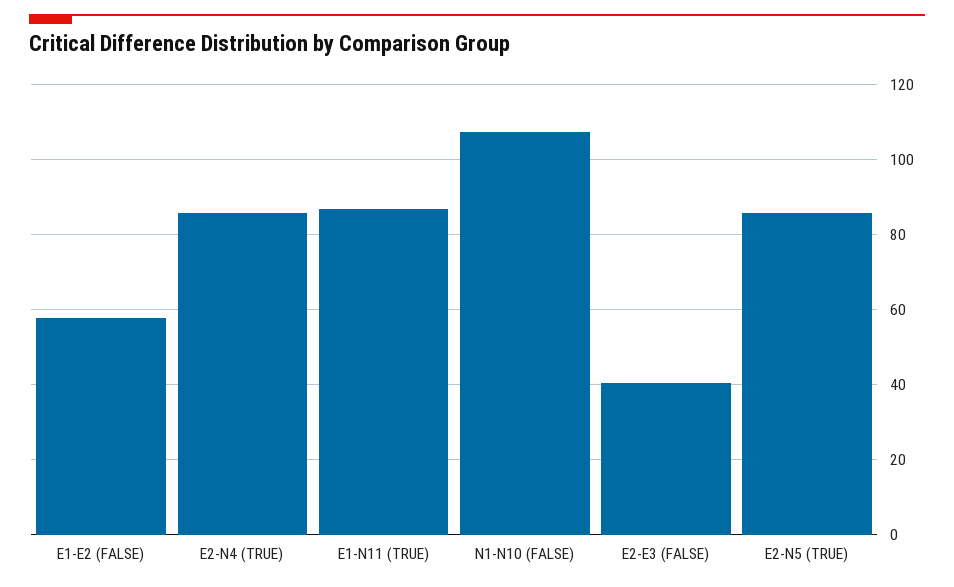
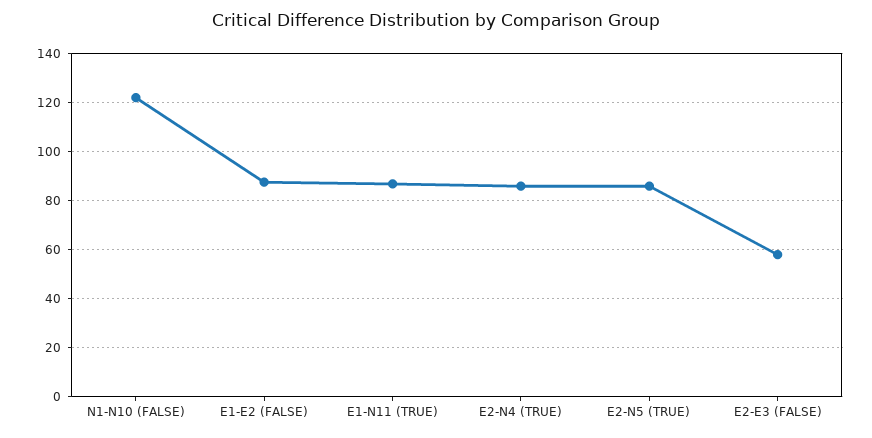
  {
-   "E1-E2 (FALSE)": 58,
+   "E1-E2 (FALSE)": 87.5,
    "E2-N4 (TRUE)": 86,
    "E1-N11 (TRUE)": 86,
-   "N1-N10 (FALSE)": 108,
+   "N1-N10 (FALSE)": 122.5,
-   "E2-E3 (FALSE)": 40,
+   "E2-E3 (FALSE)": 57.5,
    "E2-N5 (TRUE)": 86
  }

